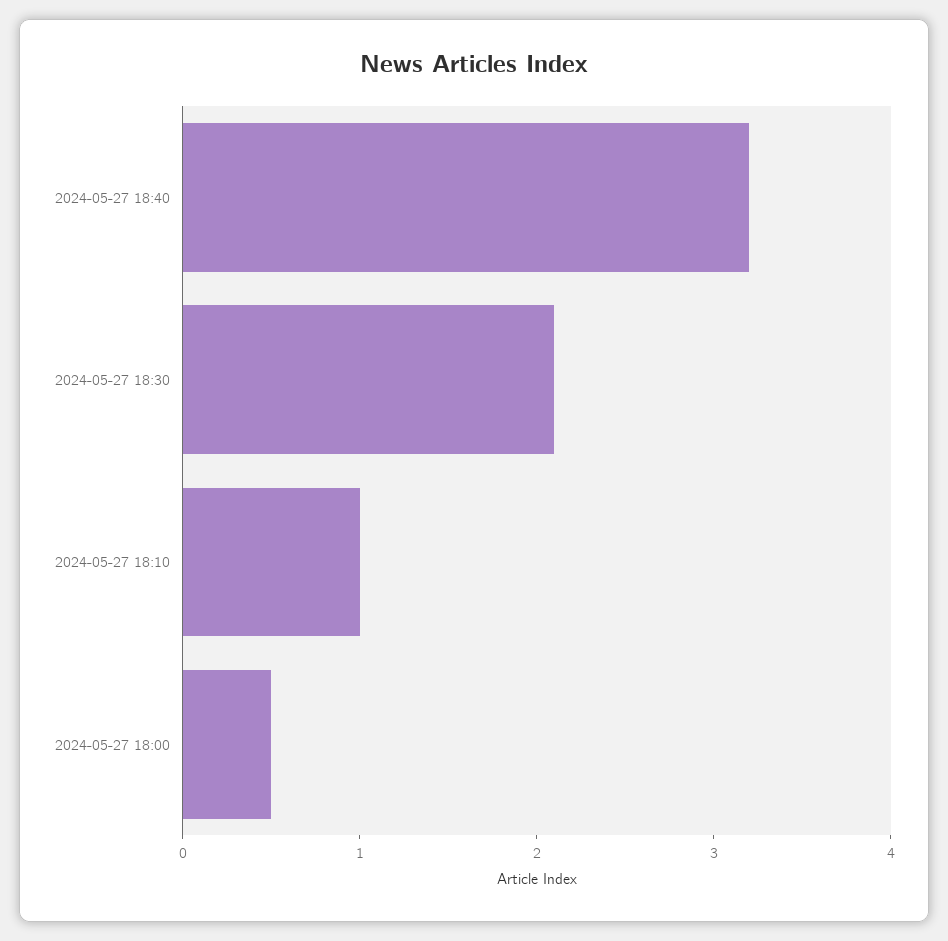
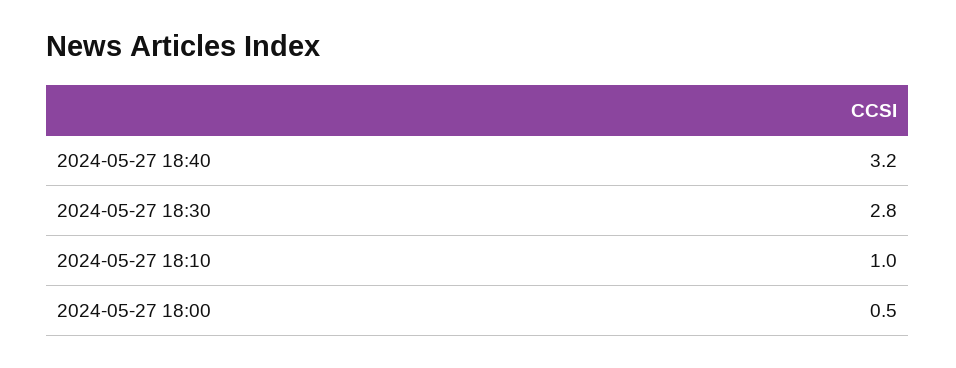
  {
    "2024-05-27 18:40": 3.2,
-   "2024-05-27 18:30": 2.1,
+   "2024-05-27 18:30": 2.8,
    "2024-05-27 18:10": 1,
    "2024-05-27 18:00": 0.5
  }

